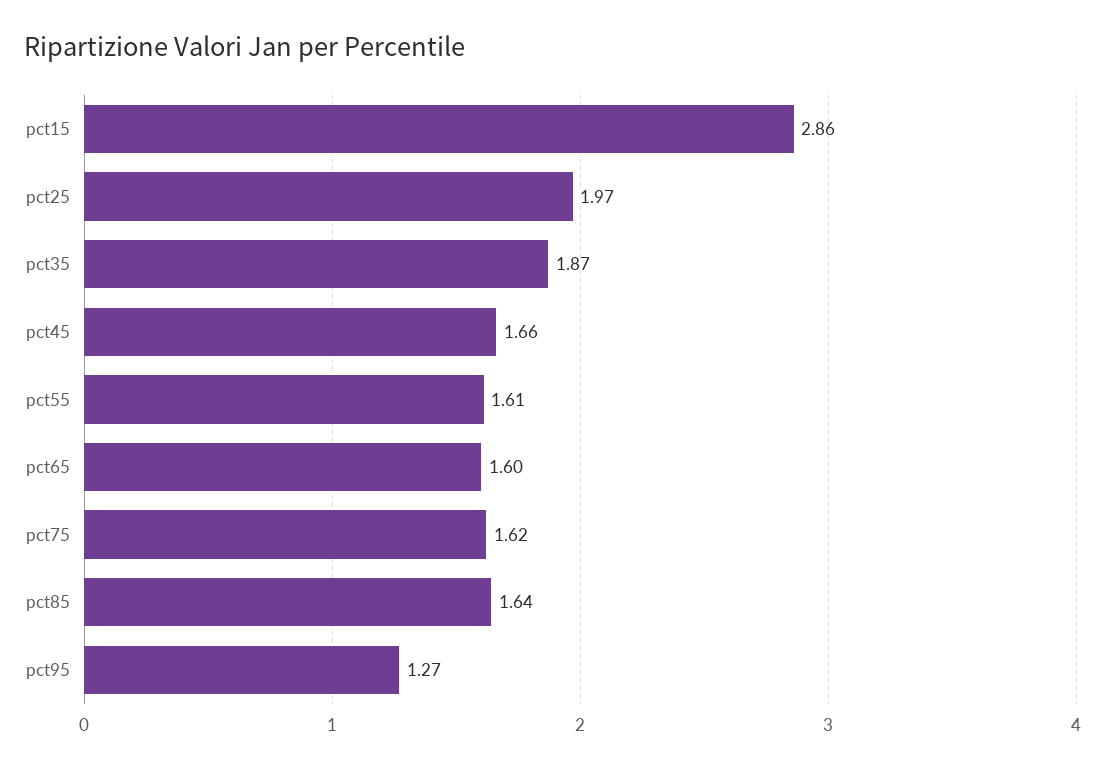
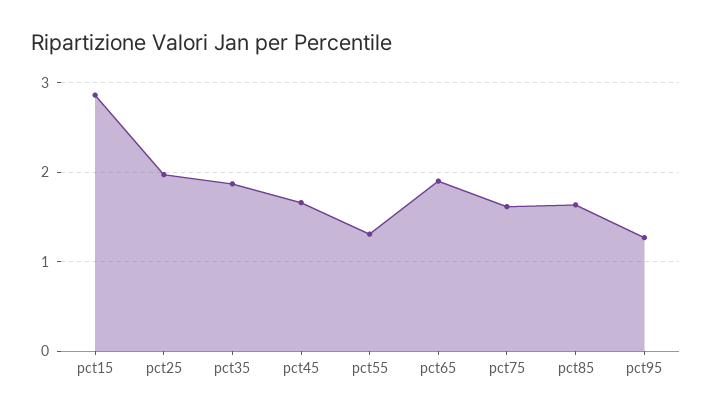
  {
    "pct15": 2.86,
    "pct25": 1.97,
    "pct35": 1.87,
    "pct45": 1.66,
-   "pct55": 1.61,
+   "pct55": 1.3,
-   "pct65": 1.6,
+   "pct65": 1.9,
    "pct75": 1.62,
    "pct85": 1.64,
    "pct95": 1.27
  }

